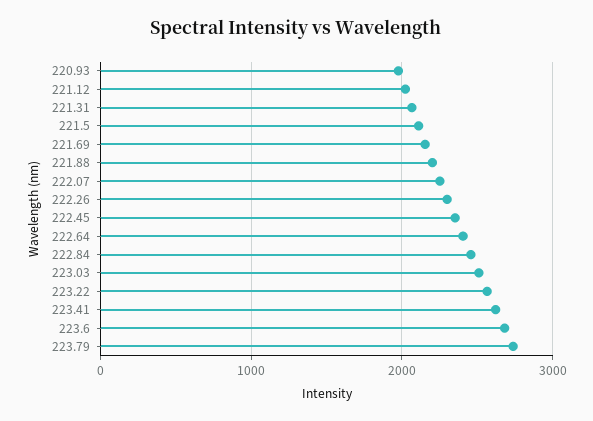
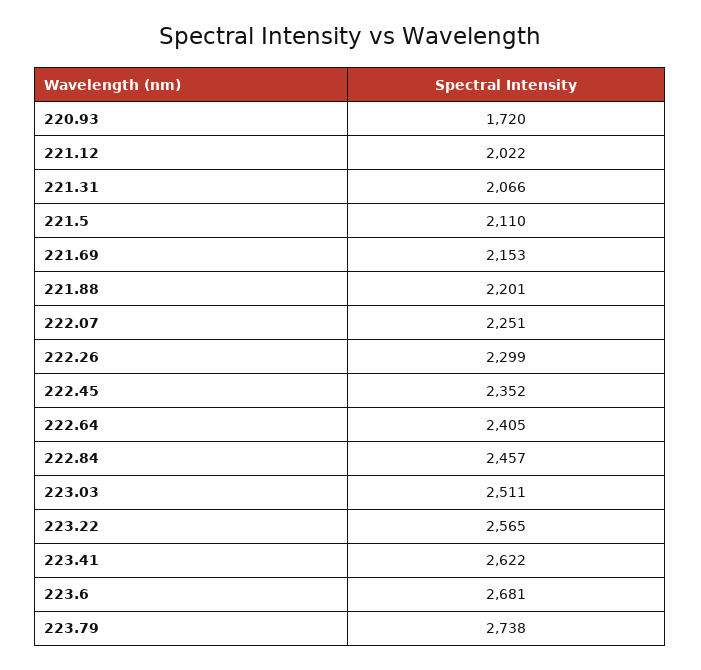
  {
-   "220.93": 2000,
+   "220.93": 1720,
    "221.12": 2022,
    "221.31": 2066,
    "221.5": 2110,
    "221.69": 2153,
    "221.88": 2201,
    "222.07": 2251,
    "222.26": 2299,
    "222.45": 2352,
    "222.64": 2405,
    "222.84": 2457,
    "223.03": 2511,
    "223.22": 2565,
    "223.41": 2622,
    "223.6": 2681,
    "223.79": 2738
  }

